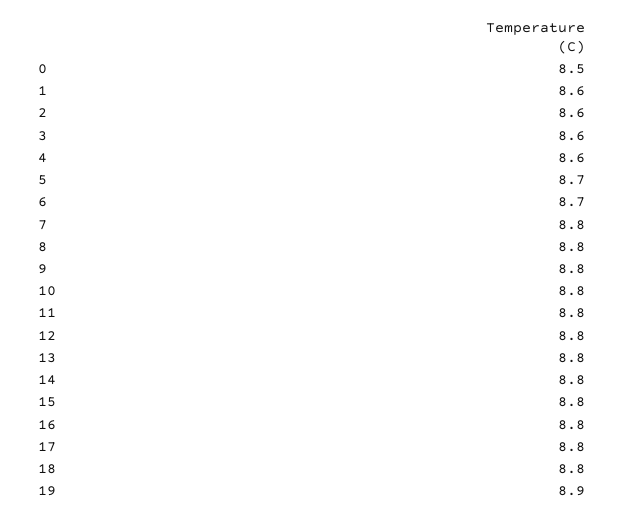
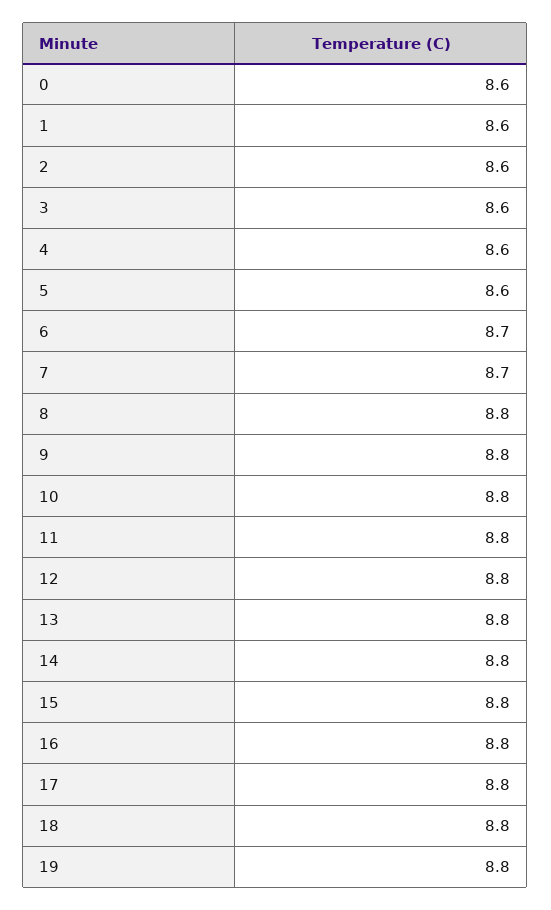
  {
-   "0": 8.5,
+   "0": 8.6,
    "1": 8.6,
    "2": 8.6,
    "3": 8.6,
    "4": 8.6,
-   "5": 8.7,
+   "5": 8.6,
    "6": 8.7,
-   "7": 8.8,
+   "7": 8.7,
    "8": 8.8,
    "9": 8.8,
    "10": 8.8,
    "11": 8.8,
    "12": 8.8,
    "13": 8.8,
    "14": 8.8,
    "15": 8.8,
    "16": 8.8,
    "17": 8.8,
    "18": 8.8,
-   "19": 8.9
+   "19": 8.8
  }

